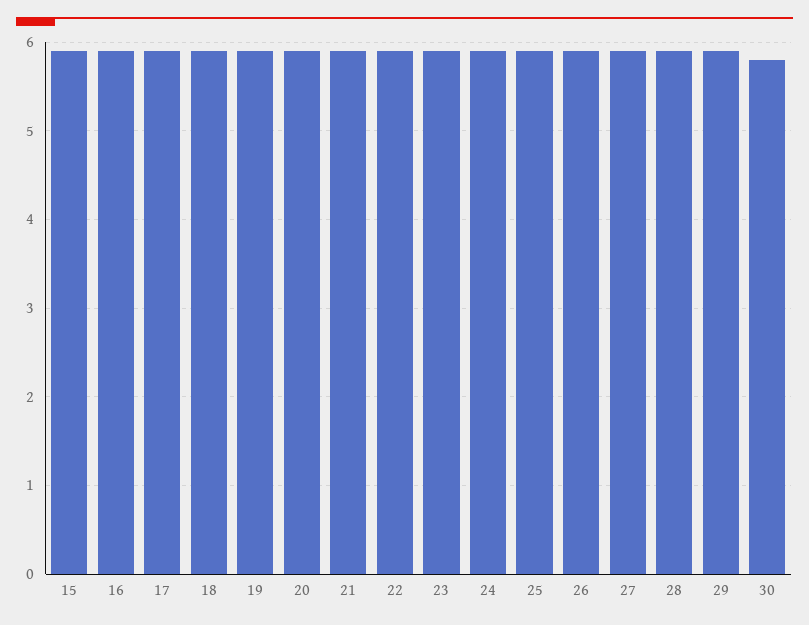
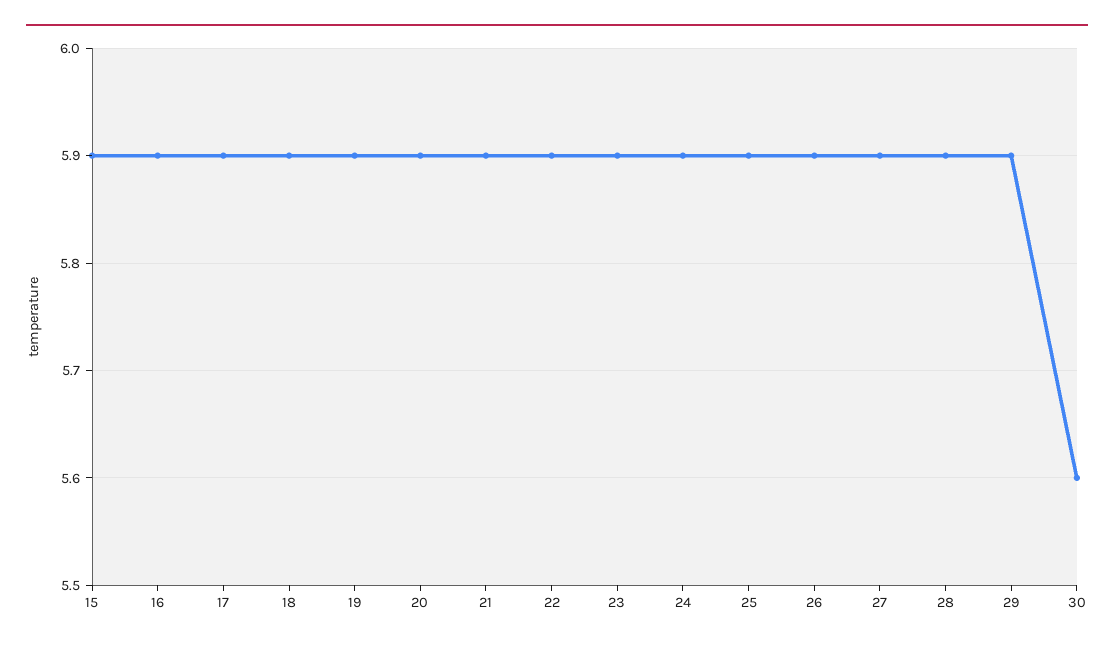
  {
    "15": 5.9,
    "16": 5.9,
    "17": 5.9,
    "18": 5.9,
    "19": 5.9,
    "20": 5.9,
    "21": 5.9,
    "22": 5.9,
    "23": 5.9,
    "24": 5.9,
    "25": 5.9,
    "26": 5.9,
    "27": 5.9,
    "28": 5.9,
    "29": 5.9,
-   "30": 5.8
+   "30": 5.6
  }

